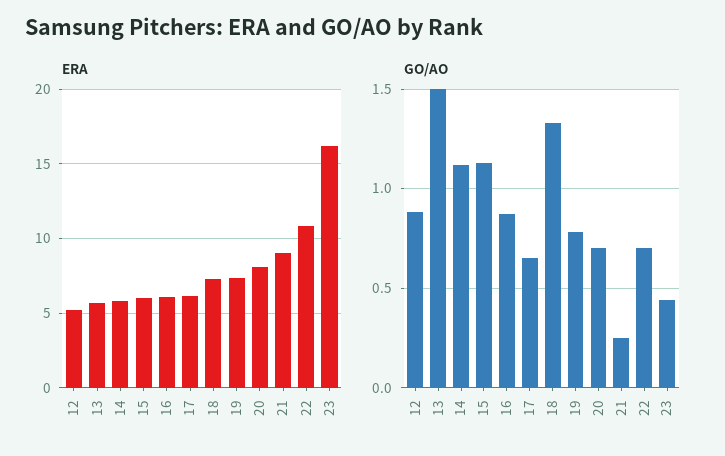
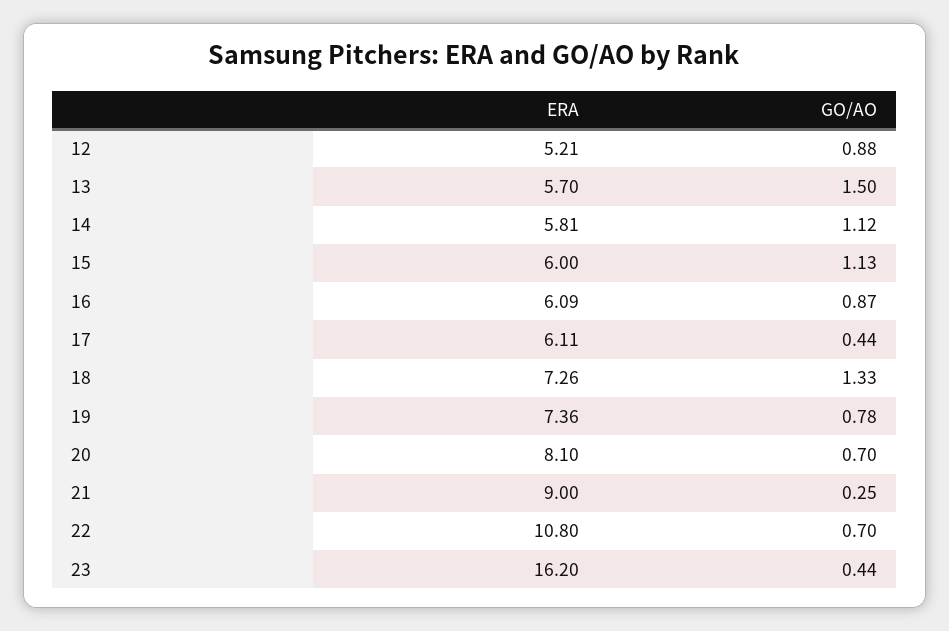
  {
    "ERA": {
      "12": 5.21,
      "13": 5.7,
      "14": 5.81,
      "15": 6,
      "16": 6.09,
      "17": 6.11,
      "18": 7.26,
      "19": 7.36,
      "20": 8.1,
      "21": 9,
      "22": 10.8,
      "23": 16.2
    },
    "GO/AO": {
      "12": 0.88,
      "13": 1.5,
      "14": 1.12,
      "15": 1.13,
      "16": 0.87,
-     "17": 0.65,
+     "17": 0.44,
      "18": 1.33,
      "19": 0.78,
      "20": 0.7,
      "21": 0.25,
      "22": 0.7,
      "23": 0.44
    }
  }

